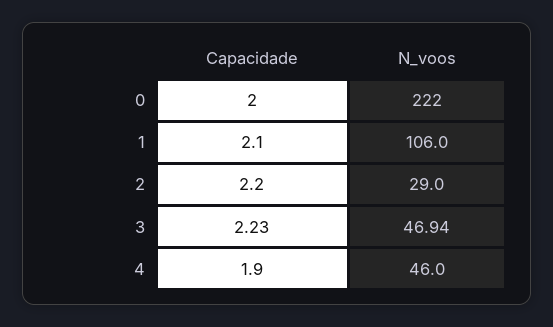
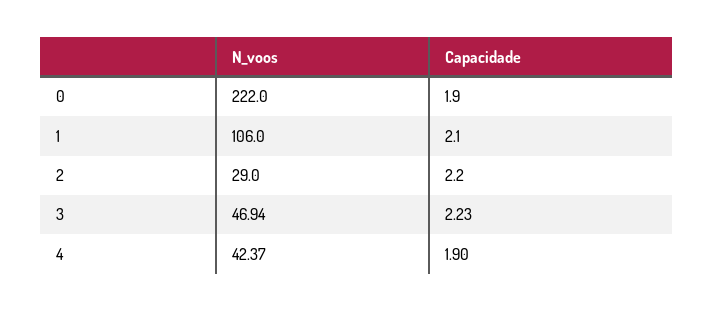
  {
    "Capacidade": {
-     "0": 2,
+     "0": 1.9,
      "1": 2.1,
      "2": 2.2,
      "3": 2.23,
      "4": 1.9
    },
    "N_voos": {
      "0": 222,
      "1": 106,
      "2": 29,
      "3": 46.94,
-     "4": 46
+     "4": 42.37
    }
  }

